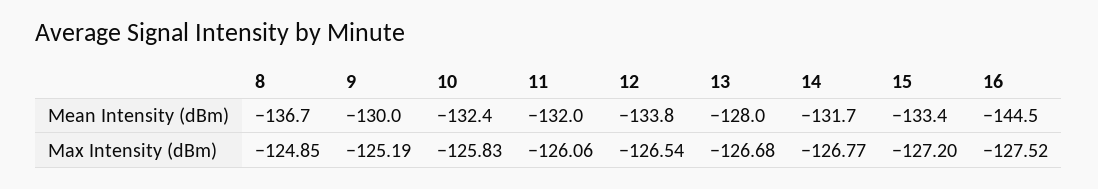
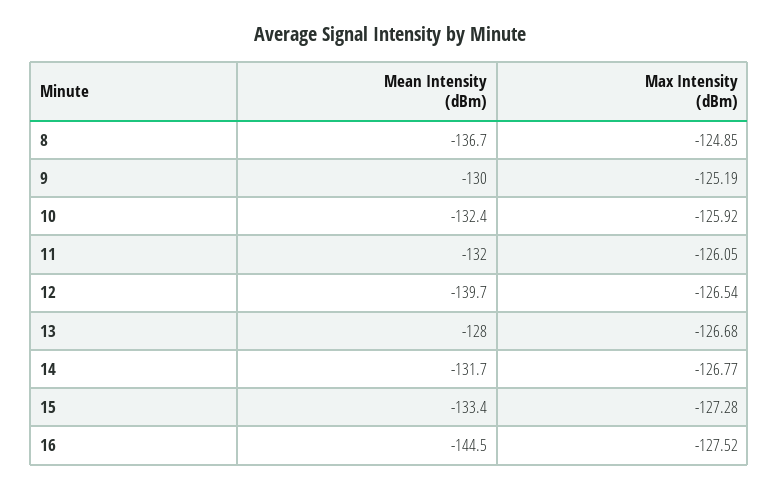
  {
    "8": {
      "Mean Intensity (dBm)": -136.7,
      "Max Intensity (dBm)": -124.85
    },
    "9": {
      "Mean Intensity (dBm)": -130,
      "Max Intensity (dBm)": -125.19
    },
    "10": {
      "Mean Intensity (dBm)": -132.4,
-     "Max Intensity (dBm)": -125.83
+     "Max Intensity (dBm)": -125.92
    },
    "11": {
      "Mean Intensity (dBm)": -132,
-     "Max Intensity (dBm)": -126.06
+     "Max Intensity (dBm)": -126.05
    },
    "12": {
-     "Mean Intensity (dBm)": -133.8,
+     "Mean Intensity (dBm)": -139.7,
      "Max Intensity (dBm)": -126.54
    },
    "13": {
      "Mean Intensity (dBm)": -128,
      "Max Intensity (dBm)": -126.68
    },
    "14": {
      "Mean Intensity (dBm)": -131.7,
      "Max Intensity (dBm)": -126.77
    },
    "15": {
      "Mean Intensity (dBm)": -133.4,
-     "Max Intensity (dBm)": -127.2
+     "Max Intensity (dBm)": -127.28
    },
    "16": {
      "Mean Intensity (dBm)": -144.5,
      "Max Intensity (dBm)": -127.52
    }
  }

